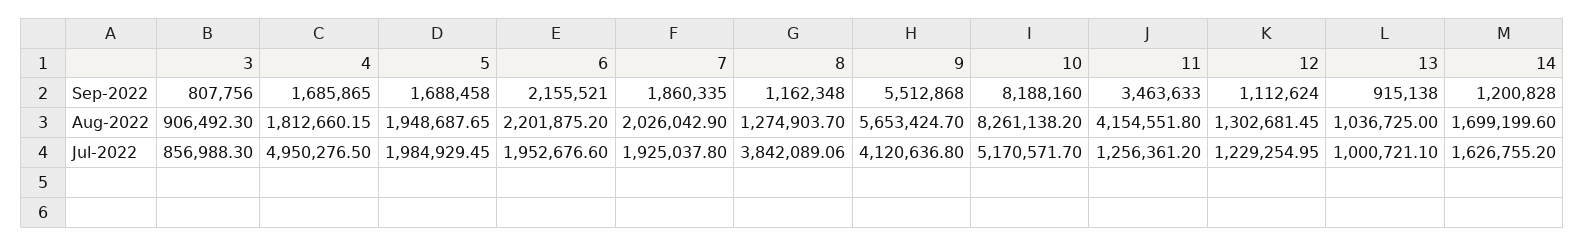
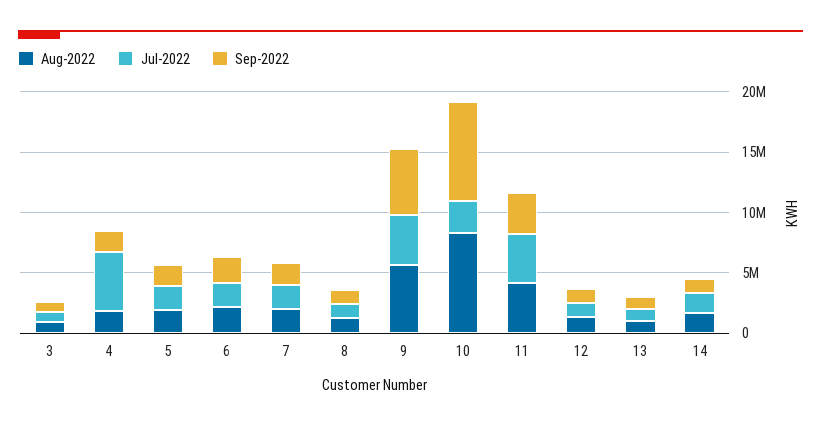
  {
    "Sep-2022": {
      "3": 807756,
      "4": 1685865,
      "5": 1688458,
      "6": 2155521,
      "7": 1860335,
      "8": 1162348,
      "9": 5512868,
      "10": 8188160,
      "11": 3463633,
      "12": 1112624,
      "13": 915138,
      "14": 1200828
    },
    "Aug-2022": {
      "3": 906492.3,
      "4": 1812660.15,
      "5": 1948687.65,
      "6": 2201875.2,
      "7": 2026042.9,
      "8": 1274903.7,
      "9": 5653424.7,
      "10": 8261138.2,
      "11": 4154551.8,
      "12": 1302681.45,
      "13": 1036725,
      "14": 1699199.6
    },
    "Jul-2022": {
      "3": 856988.3,
      "4": 4950276.5,
      "5": 1984929.45,
      "6": 1952676.6,
      "7": 1925037.8,
-     "8": 3842089.06,
+     "8": 1000000,
      "9": 4120636.8,
-     "10": 5170571.7,
+     "10": 3000000,
-     "11": 1256361.2,
+     "11": 4000000,
      "12": 1229254.95,
      "13": 1000721.1,
      "14": 1626755.2
    }
  }

